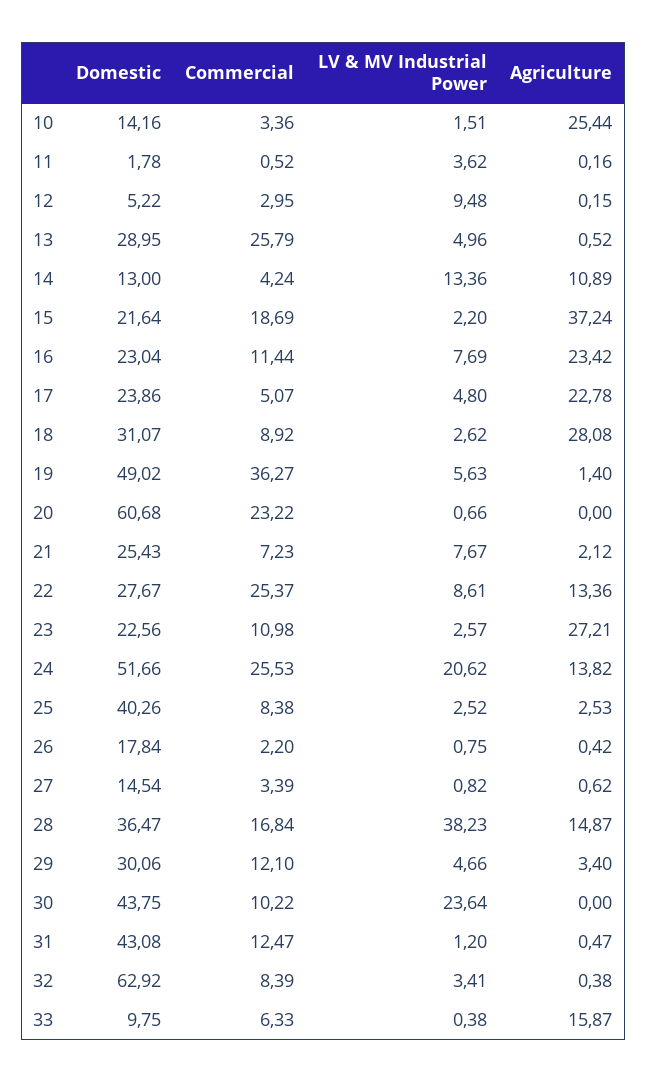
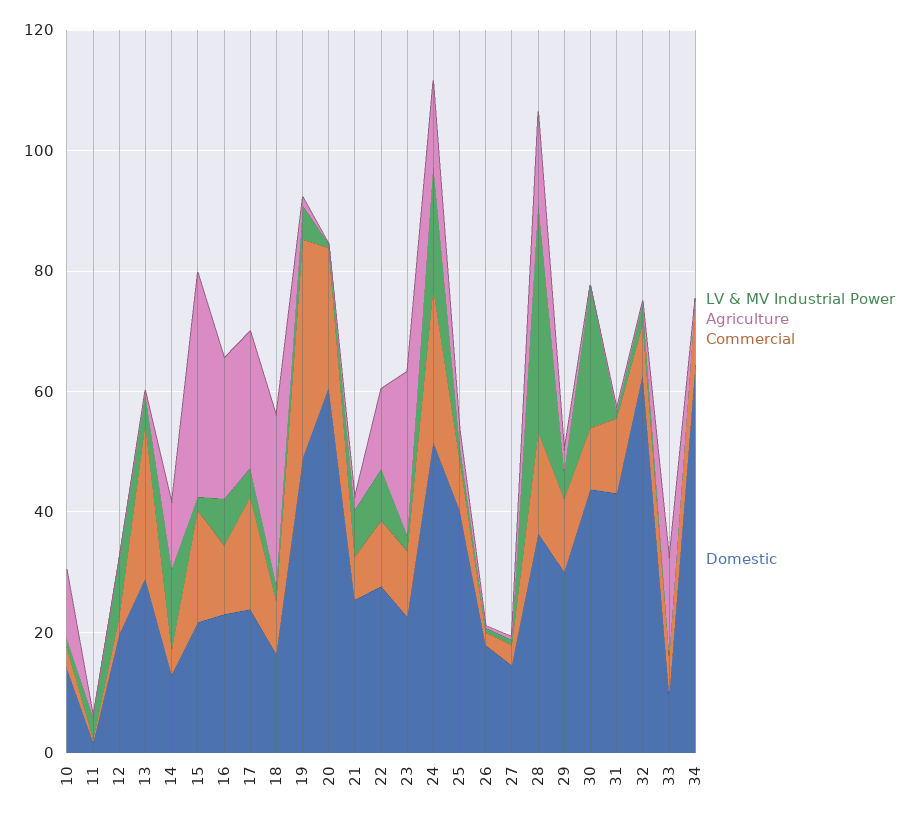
  {
    "Domestic": {
      "10": 14.16,
      "11": 1.78,
-     "12": 5.22,
+     "12": 20,
      "13": 28.95,
      "14": 13,
      "15": 21.64,
      "16": 23.04,
      "17": 23.86,
-     "18": 31.07,
+     "18": 15,
      "19": 49.02,
      "20": 60.68,
      "21": 25.43,
      "22": 27.67,
      "23": 22.56,
      "24": 51.66,
      "25": 40.26,
      "26": 17.84,
      "27": 14.54,
      "28": 36.47,
      "29": 30.06,
      "30": 43.75,
      "31": 43.08,
      "32": 62.92,
-     "33": 9.75
+     "33": 9.75,
+     "34": 65
    },
    "Commercial": {
      "10": 3.36,
      "11": 0.52,
      "12": 2.95,
      "13": 25.79,
      "14": 4.24,
      "15": 18.69,
      "16": 11.44,
-     "17": 5.07,
+     "17": 20,
      "18": 8.92,
      "19": 36.27,
      "20": 23.22,
      "21": 7.23,
-     "22": 25.37,
+     "22": 10,
      "23": 10.98,
      "24": 25.53,
      "25": 8.38,
      "26": 2.2,
      "27": 3.39,
      "28": 16.84,
      "29": 12.1,
      "30": 10.22,
      "31": 12.47,
      "32": 8.39,
-     "33": 6.33
+     "33": 6.33,
+     "34": 10
    },
    "LV & MV Industrial Power": {
      "10": 1.51,
      "11": 3.62,
      "12": 9.48,
      "13": 4.96,
      "14": 13.36,
      "15": 2.2,
      "16": 7.69,
      "17": 4.8,
      "18": 2.62,
      "19": 5.63,
      "20": 0.66,
      "21": 7.67,
      "22": 8.61,
      "23": 2.57,
      "24": 20.62,
      "25": 2.52,
      "26": 0.75,
      "27": 0.82,
      "28": 38.23,
      "29": 4.66,
      "30": 23.64,
      "31": 1.2,
      "32": 3.41,
-     "33": 0.38
+     "33": 0.38,
+     "34": 0
    },
    "Agriculture": {
-     "10": 25.44,
+     "10": 10,
      "11": 0.16,
      "12": 0.15,
      "13": 0.52,
      "14": 10.89,
      "15": 37.24,
      "16": 23.42,
      "17": 22.78,
      "18": 28.08,
      "19": 1.4,
      "20": 0,
      "21": 2.12,
      "22": 13.36,
      "23": 27.21,
      "24": 13.82,
      "25": 2.53,
      "26": 0.42,
      "27": 0.62,
      "28": 14.87,
      "29": 3.4,
      "30": 0,
      "31": 0.47,
      "32": 0.38,
-     "33": 15.87
+     "33": 15.87,
+     "34": 0
    }
  }

